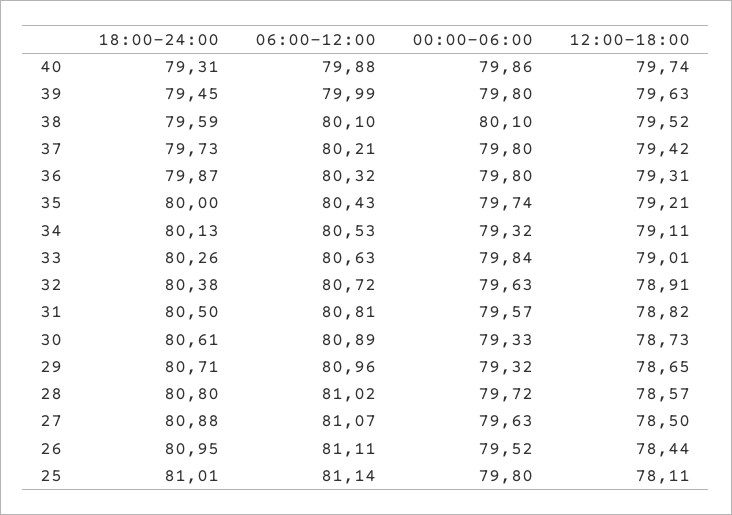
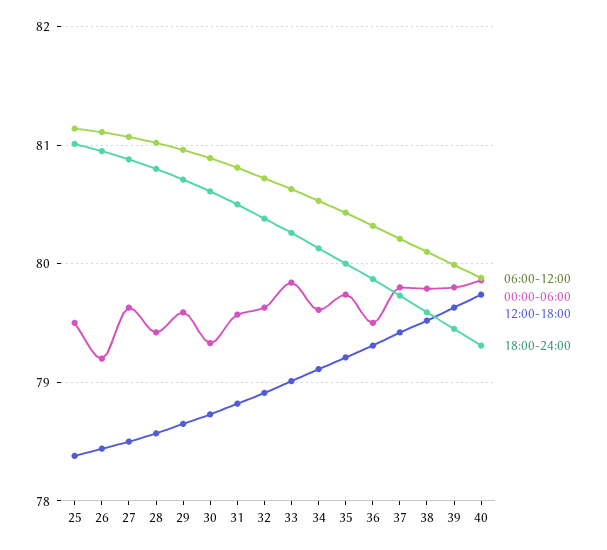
  {
    "18:00-24:00": {
      "40": 79.31,
      "39": 79.45,
      "38": 79.59,
      "37": 79.73,
      "36": 79.87,
      "35": 80,
      "34": 80.13,
      "33": 80.26,
      "32": 80.38,
      "31": 80.5,
      "30": 80.61,
      "29": 80.71,
      "28": 80.8,
      "27": 80.88,
      "26": 80.95,
      "25": 81.01
    },
    "06:00-12:00": {
      "40": 79.88,
      "39": 79.99,
      "38": 80.1,
      "37": 80.21,
      "36": 80.32,
      "35": 80.43,
      "34": 80.53,
      "33": 80.63,
      "32": 80.72,
      "31": 80.81,
      "30": 80.89,
      "29": 80.96,
      "28": 81.02,
      "27": 81.07,
      "26": 81.11,
      "25": 81.14
    },
    "00:00-06:00": {
      "40": 79.86,
      "39": 79.8,
-     "38": 80.1,
+     "38": 79.8,
      "37": 79.8,
-     "36": 79.8,
+     "36": 79.5,
      "35": 79.74,
-     "34": 79.32,
+     "34": 79.6,
      "33": 79.84,
      "32": 79.63,
      "31": 79.57,
      "30": 79.33,
-     "29": 79.32,
+     "29": 79.6,
-     "28": 79.72,
+     "28": 79.4,
      "27": 79.63,
-     "26": 79.52,
+     "26": 79.2,
-     "25": 79.8
+     "25": 79.5
    },
    "12:00-18:00": {
      "40": 79.74,
      "39": 79.63,
      "38": 79.52,
      "37": 79.42,
      "36": 79.31,
      "35": 79.21,
      "34": 79.11,
      "33": 79.01,
      "32": 78.91,
      "31": 78.82,
      "30": 78.73,
      "29": 78.65,
      "28": 78.57,
      "27": 78.5,
      "26": 78.44,
-     "25": 78.11
+     "25": 78.4
    }
  }

